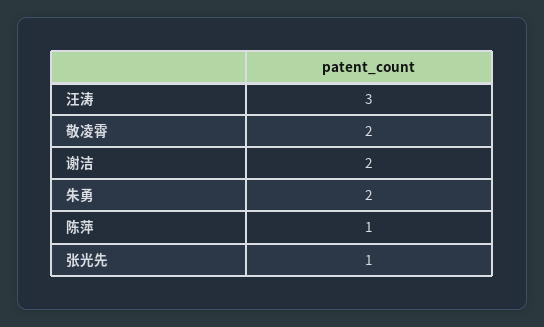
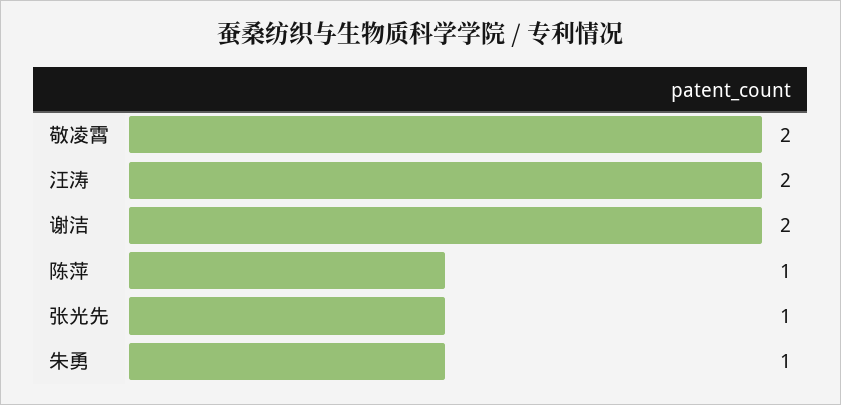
  {
-   "汪涛": 3,
+   "汪涛": 2,
    "敬凌霄": 2,
    "谢洁": 2,
-   "朱勇": 2,
+   "朱勇": 1,
    "陈萍": 1,
    "张光先": 1
  }

